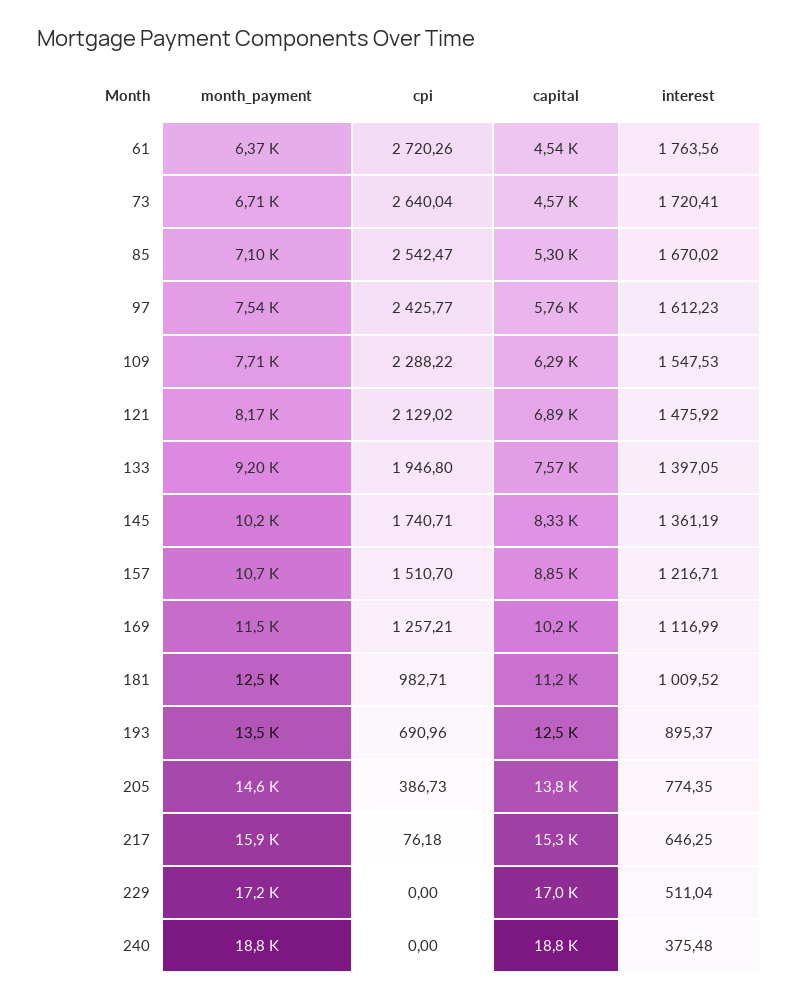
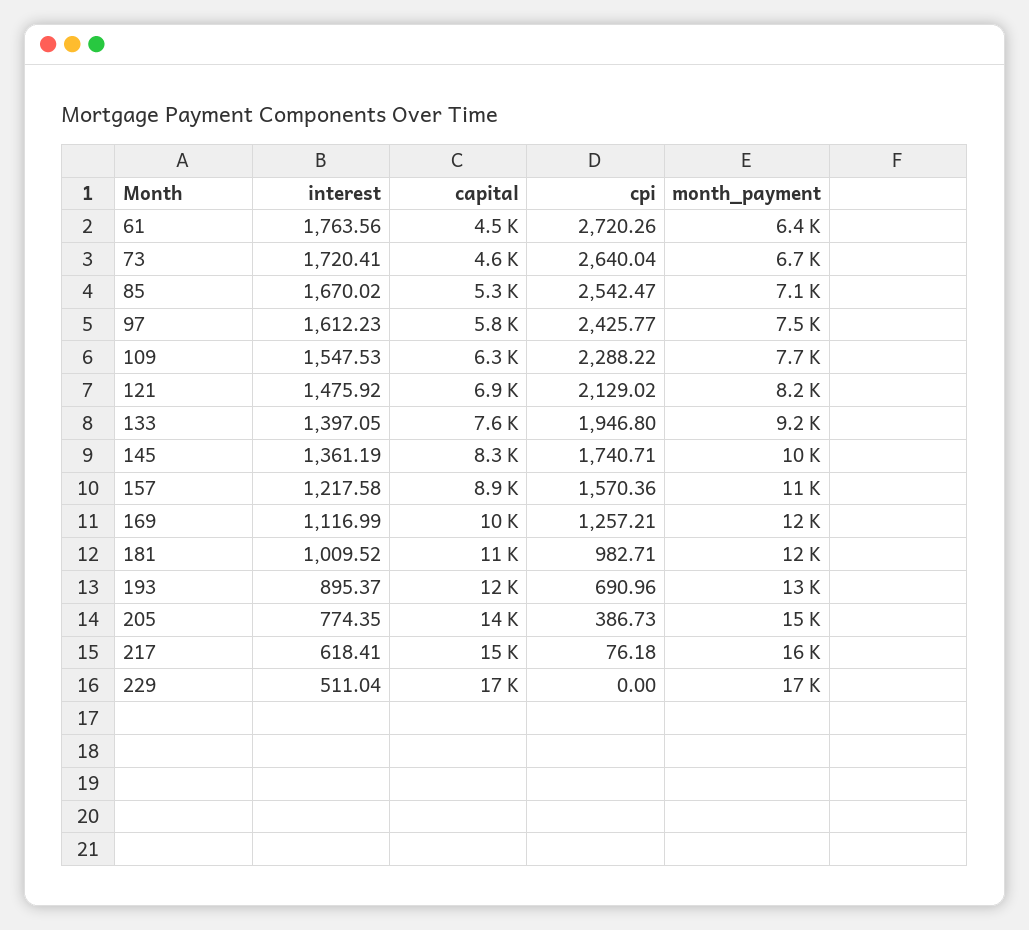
  {
    "month_payment": {
      "61": 6370,
      "73": 6710,
      "85": 7100,
      "97": 7540,
      "109": 7710,
      "121": 8170,
      "133": 9200,
      "145": 10200,
      "157": 10700,
      "169": 11500,
      "181": 12500,
      "193": 13500,
      "205": 14600,
      "217": 15900,
-     "229": 17200,
+     "229": 17200
-     "240": 18800
    },
    "cpi": {
      "61": 2720.26,
      "73": 2640.04,
      "85": 2542.47,
      "97": 2425.77,
      "109": 2288.22,
      "121": 2129.02,
      "133": 1946.8,
      "145": 1740.71,
-     "157": 1510.7,
+     "157": 1570.36,
      "169": 1257.21,
      "181": 982.71,
      "193": 690.96,
      "205": 386.73,
      "217": 76.18,
-     "229": 0,
+     "229": 0
-     "240": 0
    },
    "capital": {
      "61": 4540,
      "73": 4570,
      "85": 5300,
      "97": 5760,
      "109": 6290,
      "121": 6890,
      "133": 7570,
      "145": 8330,
      "157": 8850,
      "169": 10200,
      "181": 11200,
      "193": 12500,
      "205": 13800,
      "217": 15300,
-     "229": 17000,
+     "229": 17000
-     "240": 18800
    },
    "interest": {
      "61": 1763.56,
      "73": 1720.41,
      "85": 1670.02,
      "97": 1612.23,
      "109": 1547.53,
      "121": 1475.92,
      "133": 1397.05,
      "145": 1361.19,
-     "157": 1216.71,
+     "157": 1217.58,
      "169": 1116.99,
      "181": 1009.52,
      "193": 895.37,
      "205": 774.35,
-     "217": 646.25,
+     "217": 618.41,
-     "229": 511.04,
+     "229": 511.04
-     "240": 375.48
    }
  }

